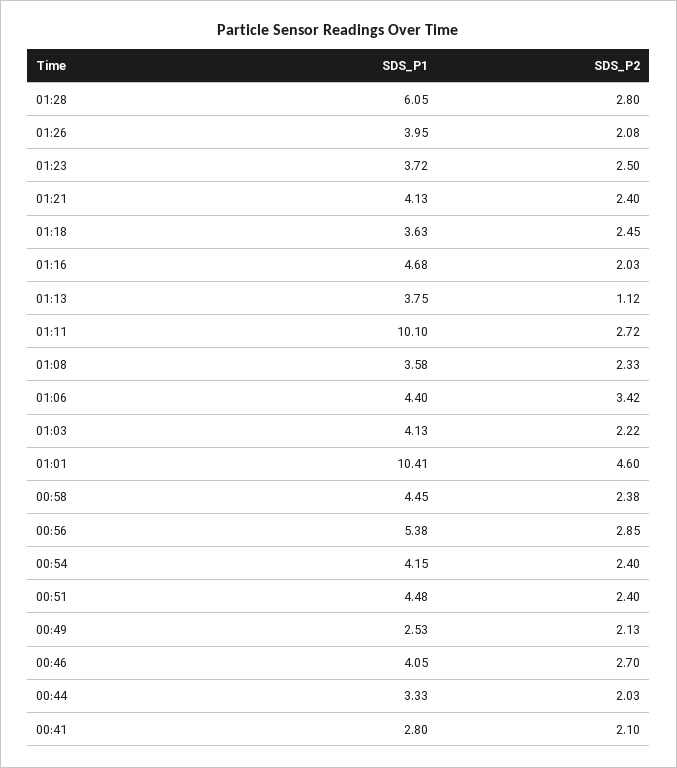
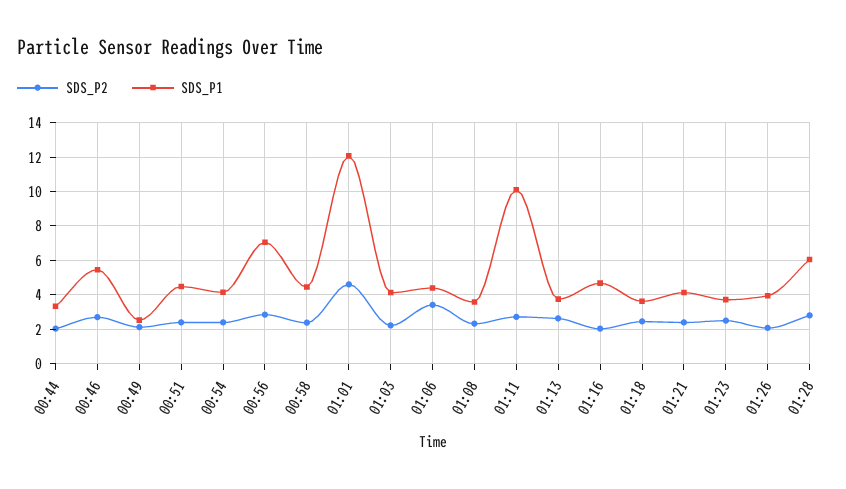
  {
    "SDS_P1": {
      "01:28": 6.05,
      "01:26": 3.95,
      "01:23": 3.72,
      "01:21": 4.13,
      "01:18": 3.63,
      "01:16": 4.68,
      "01:13": 3.75,
      "01:11": 10.1,
      "01:08": 3.58,
      "01:06": 4.4,
      "01:03": 4.13,
-     "01:01": 10.41,
+     "01:01": 12,
      "00:58": 4.45,
-     "00:56": 5.38,
+     "00:56": 7,
      "00:54": 4.15,
      "00:51": 4.48,
      "00:49": 2.53,
-     "00:46": 4.05,
+     "00:46": 5.5,
-     "00:44": 3.33,
+     "00:44": 3.33
-     "00:41": 2.8
    },
    "SDS_P2": {
      "01:28": 2.8,
      "01:26": 2.08,
      "01:23": 2.5,
      "01:21": 2.4,
      "01:18": 2.45,
      "01:16": 2.03,
-     "01:13": 1.12,
+     "01:13": 2.5,
      "01:11": 2.72,
      "01:08": 2.33,
      "01:06": 3.42,
      "01:03": 2.22,
      "01:01": 4.6,
      "00:58": 2.38,
      "00:56": 2.85,
      "00:54": 2.4,
      "00:51": 2.4,
      "00:49": 2.13,
      "00:46": 2.7,
-     "00:44": 2.03,
+     "00:44": 2.03
-     "00:41": 2.1
    }
  }

